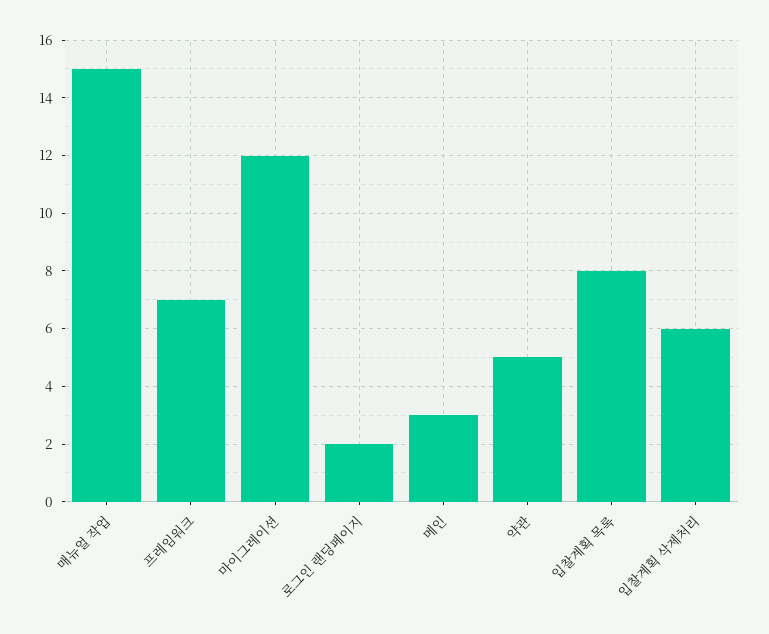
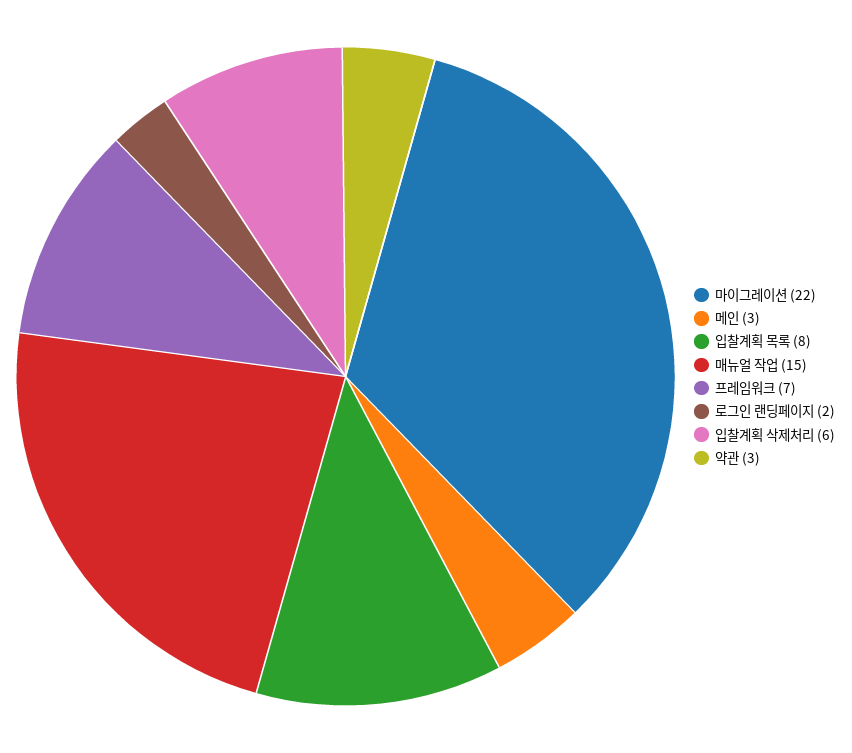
  {
    "매뉴얼 작업": 15,
    "프레임워크": 7,
-   "마이그레이션": 12,
+   "마이그레이션": 22,
    "로그인 랜딩페이지": 2,
    "메인": 3,
-   "약관": 5,
+   "약관": 3,
    "입찰계획 목록": 8,
    "입찰계획 삭제처리": 6
  }

